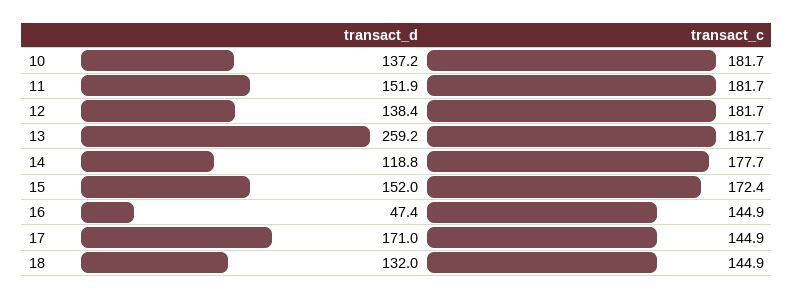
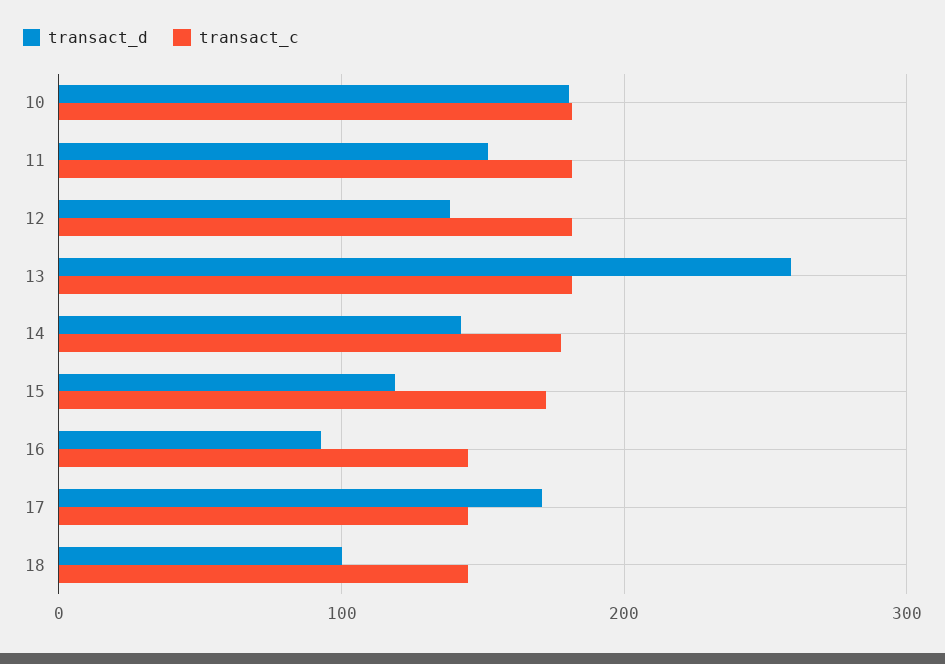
  {
    "transact_d": {
-     "10": 137.2,
+     "10": 180,
      "11": 151.9,
      "12": 138.4,
      "13": 259.2,
-     "14": 118.8,
+     "14": 140,
-     "15": 152,
+     "15": 120,
-     "16": 47.4,
+     "16": 90,
      "17": 171,
-     "18": 132
+     "18": 100
    },
    "transact_c": {
      "10": 181.7,
      "11": 181.7,
      "12": 181.7,
      "13": 181.7,
      "14": 177.7,
      "15": 172.4,
      "16": 144.9,
      "17": 144.9,
      "18": 144.9
    }
  }

